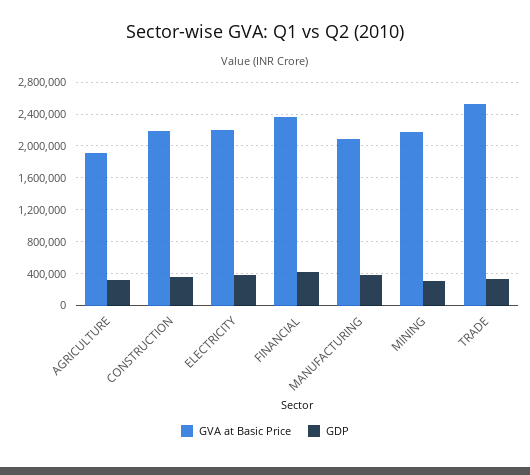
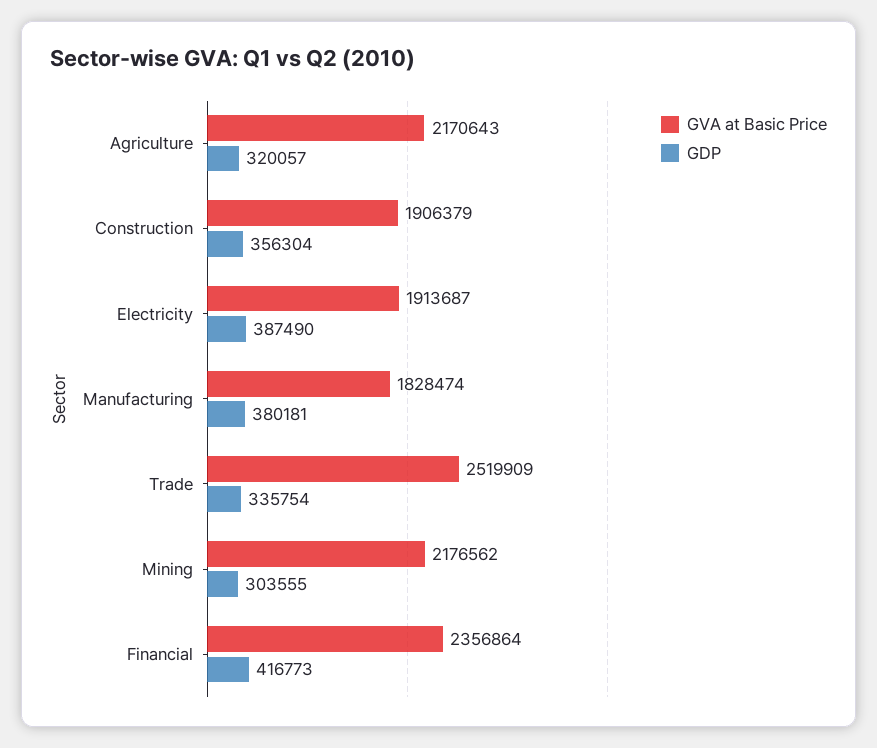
  {
    "GVA at Basic Price": {
-     "AGRICULTURE": 1900000,
+     "AGRICULTURE": 2170643,
-     "CONSTRUCTION": 2200000,
+     "CONSTRUCTION": 1906379,
-     "ELECTRICITY": 2200000,
+     "ELECTRICITY": 1913687,
      "FINANCIAL": 2356864,
-     "MANUFACTURING": 2100000,
+     "MANUFACTURING": 1828474,
      "MINING": 2176562,
      "TRADE": 2519909
    },
    "GDP": {
      "AGRICULTURE": 320057,
      "CONSTRUCTION": 356304,
      "ELECTRICITY": 387490,
      "FINANCIAL": 416773,
      "MANUFACTURING": 380181,
      "MINING": 303555,
      "TRADE": 335754
    }
  }

